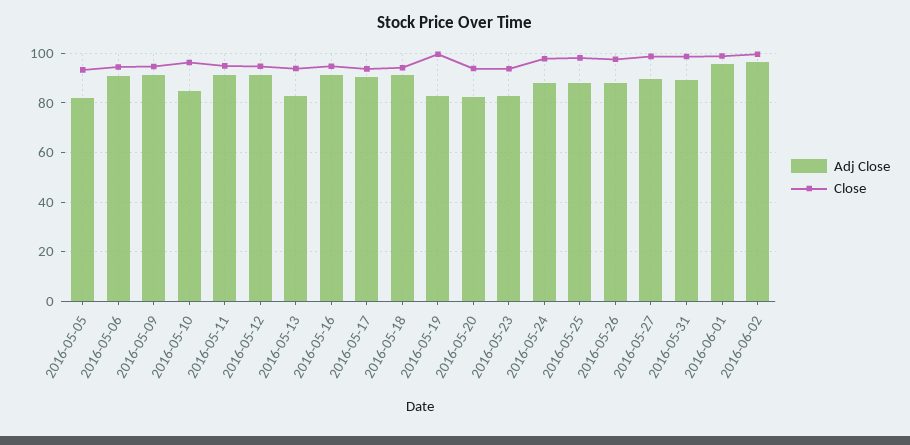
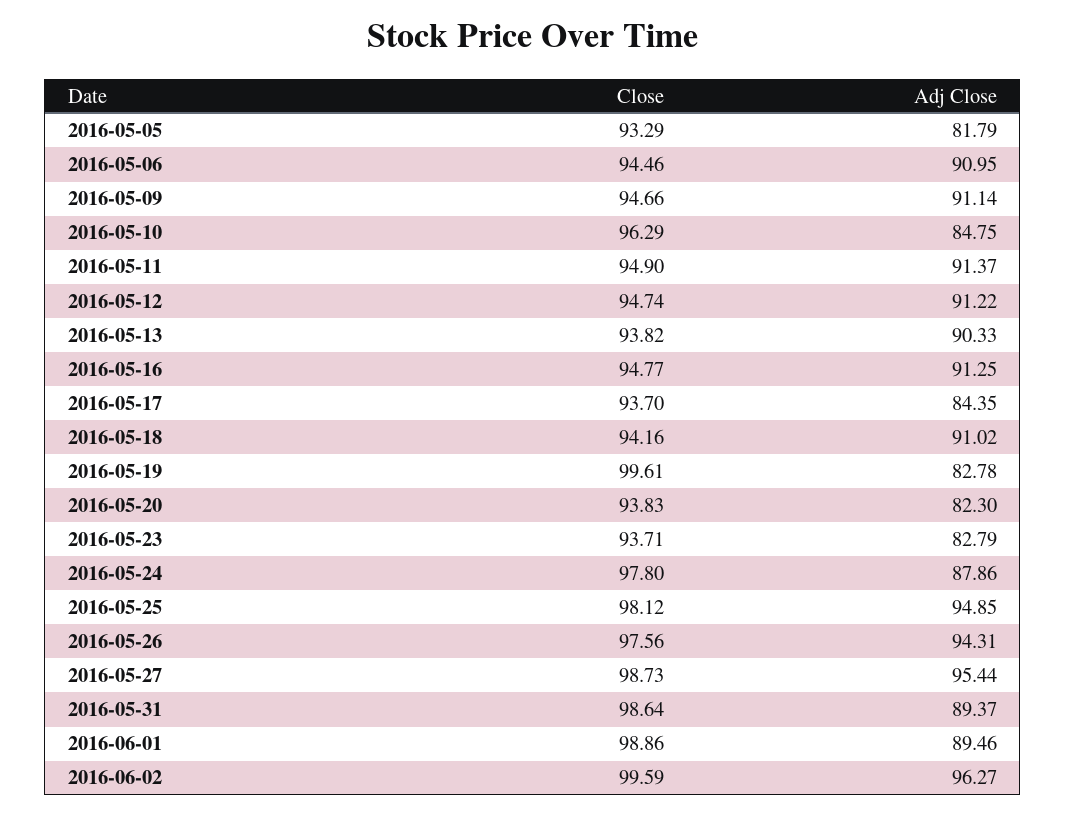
  {
    "Adj Close": {
      "2016-05-05": 81.79,
      "2016-05-06": 90.95,
      "2016-05-09": 91.14,
      "2016-05-10": 84.75,
      "2016-05-11": 91.37,
      "2016-05-12": 91.22,
-     "2016-05-13": 82.5,
+     "2016-05-13": 90.33,
      "2016-05-16": 91.25,
-     "2016-05-17": 90,
+     "2016-05-17": 84.35,
      "2016-05-18": 91.02,
      "2016-05-19": 82.78,
      "2016-05-20": 82.3,
      "2016-05-23": 82.79,
      "2016-05-24": 87.86,
-     "2016-05-25": 87.5,
+     "2016-05-25": 94.85,
-     "2016-05-26": 87.5,
+     "2016-05-26": 94.31,
-     "2016-05-27": 90,
+     "2016-05-27": 95.44,
      "2016-05-31": 89.37,
-     "2016-06-01": 95,
+     "2016-06-01": 89.46,
      "2016-06-02": 96.27
    },
    "Close": {
      "2016-05-05": 93.29,
      "2016-05-06": 94.46,
      "2016-05-09": 94.66,
      "2016-05-10": 96.29,
      "2016-05-11": 94.9,
      "2016-05-12": 94.74,
      "2016-05-13": 93.82,
      "2016-05-16": 94.77,
      "2016-05-17": 93.7,
      "2016-05-18": 94.16,
      "2016-05-19": 99.61,
      "2016-05-20": 93.83,
      "2016-05-23": 93.71,
      "2016-05-24": 97.8,
      "2016-05-25": 98.12,
      "2016-05-26": 97.56,
      "2016-05-27": 98.73,
      "2016-05-31": 98.64,
      "2016-06-01": 98.86,
      "2016-06-02": 99.59
    }
  }

